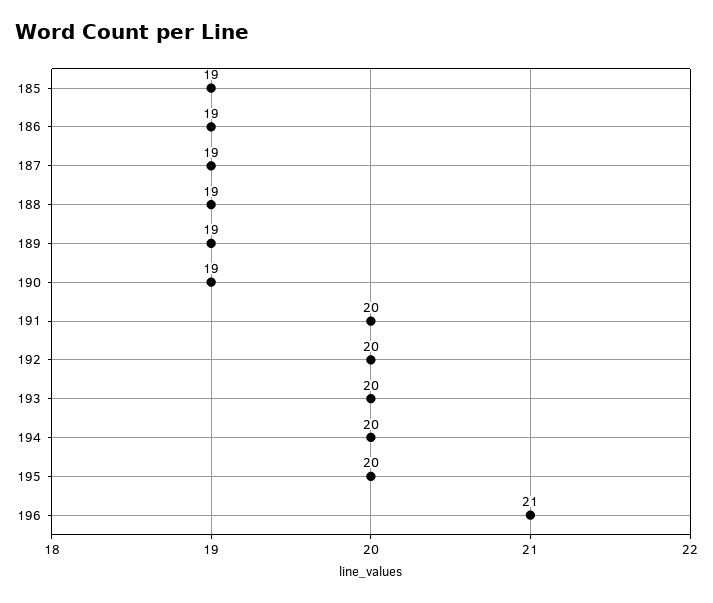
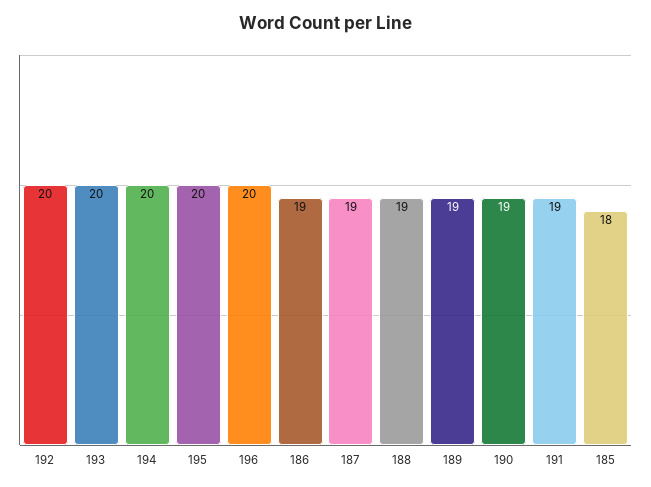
  {
-   "185": 19,
+   "185": 18,
    "186": 19,
    "187": 19,
    "188": 19,
    "189": 19,
    "190": 19,
-   "191": 20,
+   "191": 19,
    "192": 20,
    "193": 20,
    "194": 20,
    "195": 20,
-   "196": 21
+   "196": 20
  }

